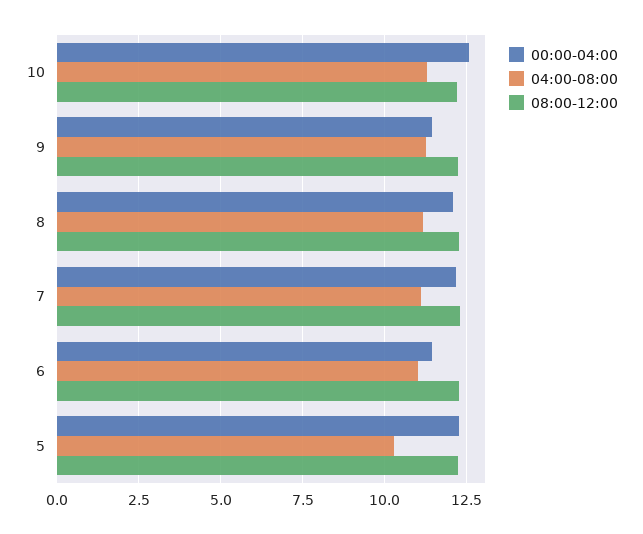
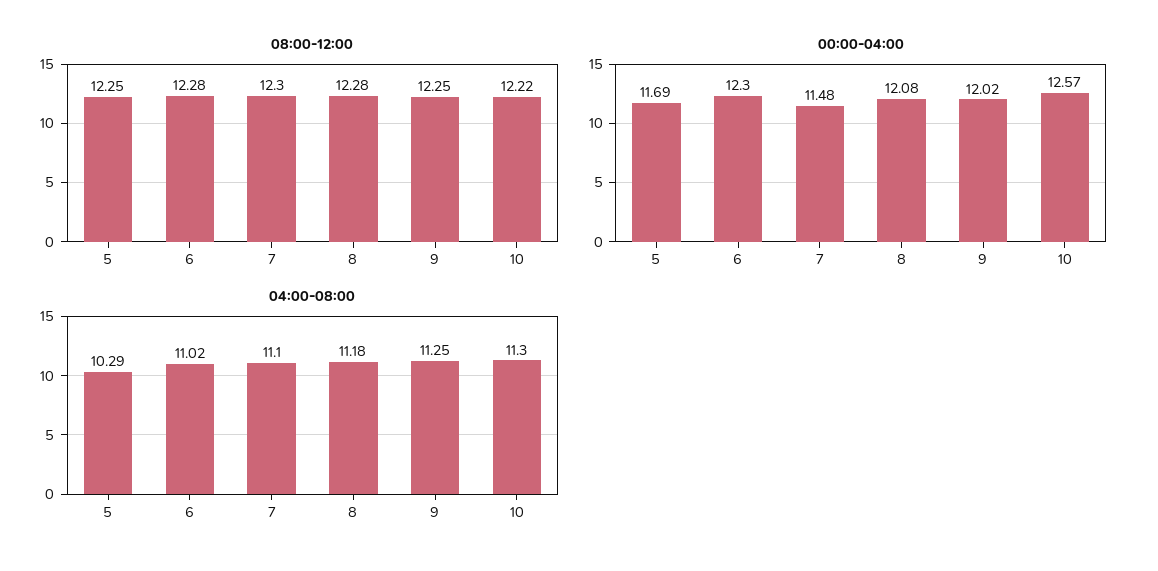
  {
    "00:00-04:00": {
      "10": 12.57,
-     "9": 11.5,
+     "9": 12.02,
      "8": 12.08,
-     "7": 12.25,
+     "7": 11.48,
-     "6": 11.5,
+     "6": 12.3,
-     "5": 12.25
+     "5": 11.69
    },
    "04:00-08:00": {
      "10": 11.3,
      "9": 11.25,
      "8": 11.18,
      "7": 11.1,
      "6": 11.02,
      "5": 10.29
    },
    "08:00-12:00": {
      "10": 12.22,
      "9": 12.25,
      "8": 12.28,
      "7": 12.3,
      "6": 12.28,
      "5": 12.25
    }
  }

